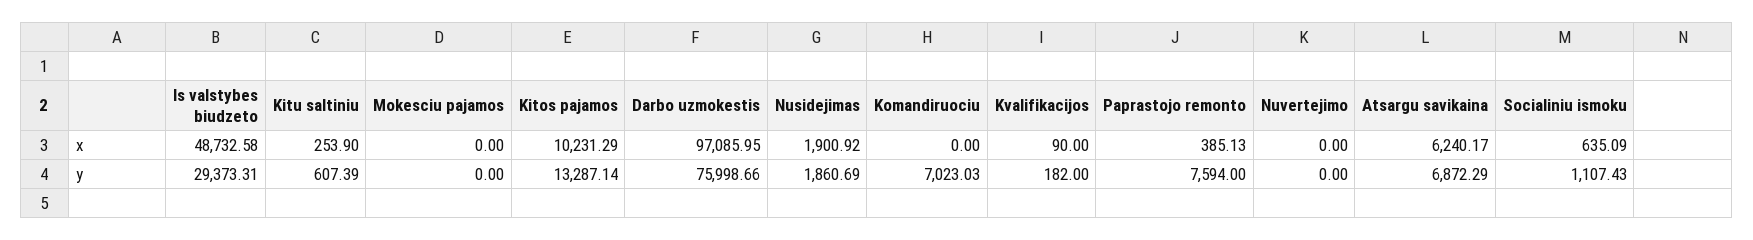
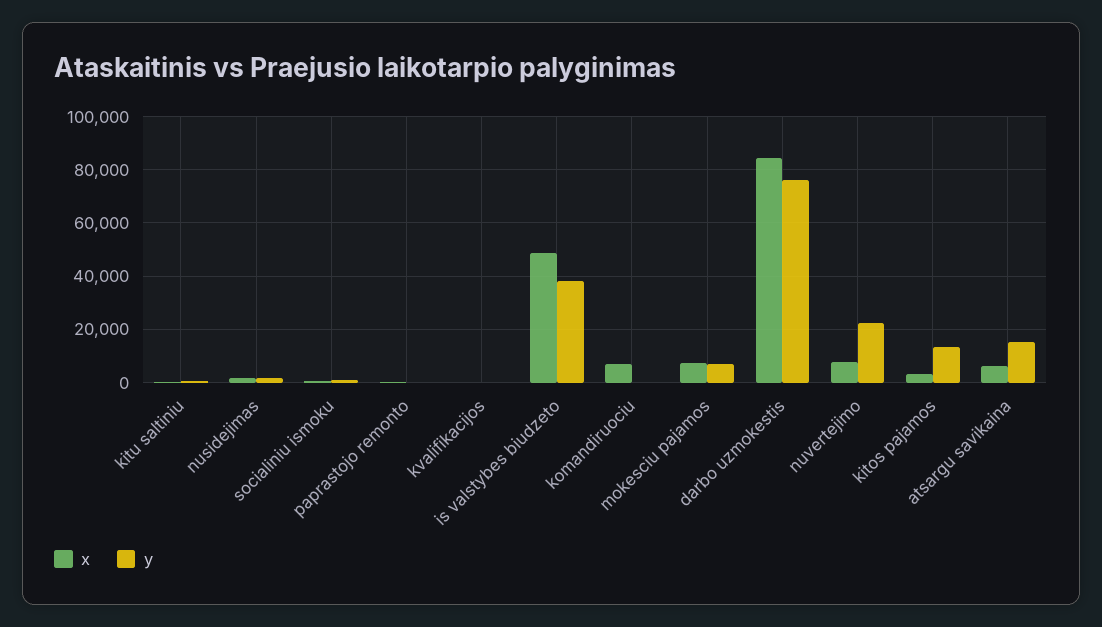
  {
    "x": {
      "Is valstybes biudzeto": 48732.58,
      "Kitu saltiniu": 253.9,
-     "Mokesciu pajamos": 0,
+     "Mokesciu pajamos": 7500,
-     "Kitos pajamos": 10231.29,
+     "Kitos pajamos": 2500,
-     "Darbo uzmokestis": 97085.95,
+     "Darbo uzmokestis": 85000,
      "Nusidejimas": 1900.92,
-     "Komandiruociu": 0,
+     "Komandiruociu": 7500,
      "Kvalifikacijos": 90,
      "Paprastojo remonto": 385.13,
-     "Nuvertejimo": 0,
+     "Nuvertejimo": 7500,
      "Atsargu savikaina": 6240.17,
      "Socialiniu ismoku": 635.09
    },
    "y": {
-     "Is valstybes biudzeto": 29373.31,
+     "Is valstybes biudzeto": 37500,
      "Kitu saltiniu": 607.39,
-     "Mokesciu pajamos": 0,
+     "Mokesciu pajamos": 7500,
      "Kitos pajamos": 13287.14,
      "Darbo uzmokestis": 75998.66,
      "Nusidejimas": 1860.69,
-     "Komandiruociu": 7023.03,
+     "Komandiruociu": 0,
      "Kvalifikacijos": 182,
-     "Paprastojo remonto": 7594,
+     "Paprastojo remonto": 0,
-     "Nuvertejimo": 0,
+     "Nuvertejimo": 22500,
-     "Atsargu savikaina": 6872.29,
+     "Atsargu savikaina": 15000,
      "Socialiniu ismoku": 1107.43
    }
  }

